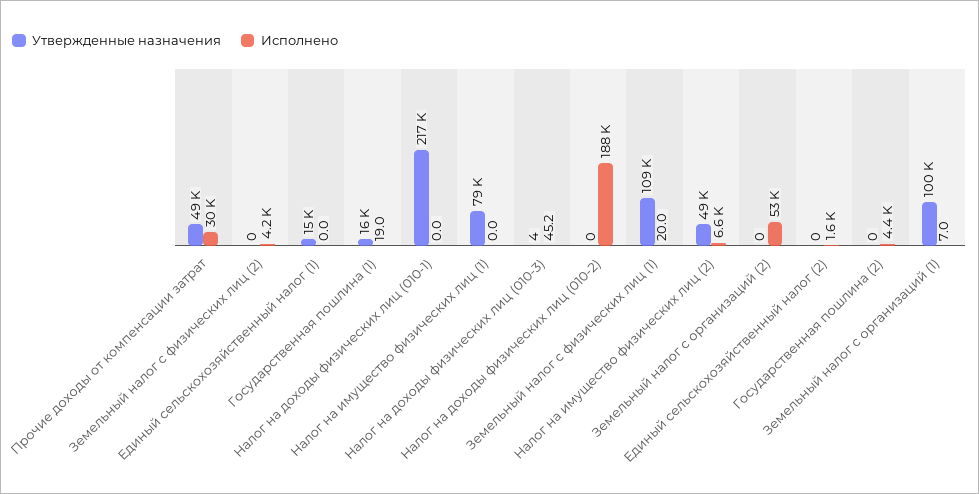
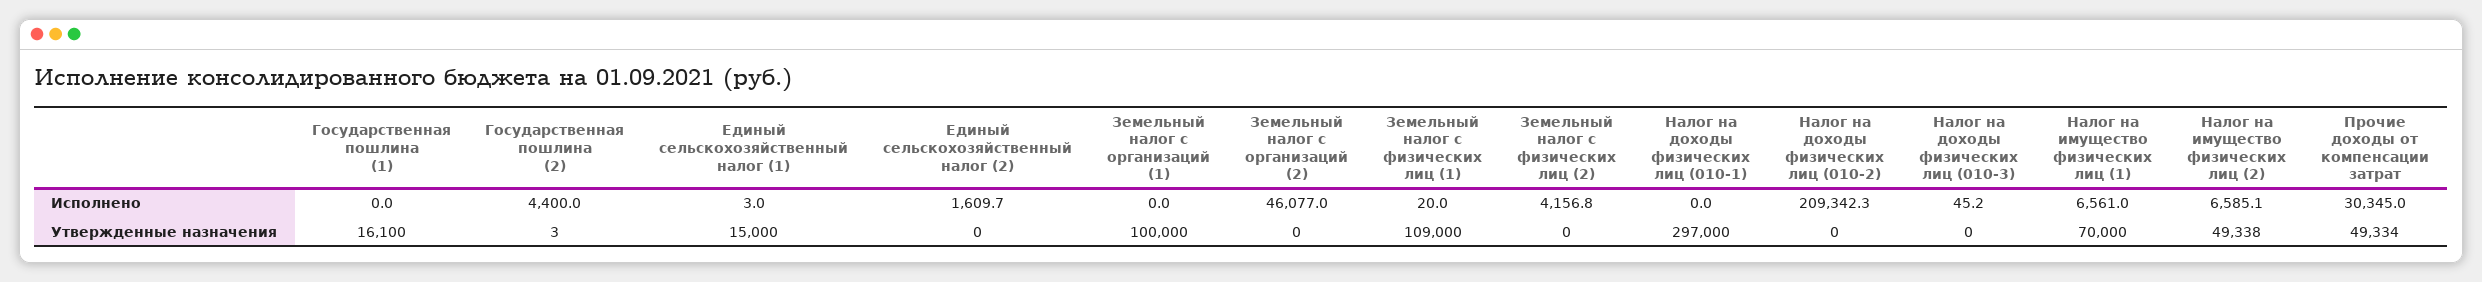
  {
    "Утвержденные назначения": {
      "Прочие доходы от компенсации затрат": 49334,
      "Земельный налог с физических лиц (2)": 0,
      "Единый сельскохозяйственный налог (1)": 15000,
      "Государственная пошлина (1)": 16100,
-     "Налог на доходы физических лиц (010-1)": 217000,
+     "Налог на доходы физических лиц (010-1)": 297000,
-     "Налог на имущество физических лиц (1)": 79000,
+     "Налог на имущество физических лиц (1)": 70000,
-     "Налог на доходы физических лиц (010-3)": 4,
+     "Налог на доходы физических лиц (010-3)": 0,
      "Налог на доходы физических лиц (010-2)": 0,
      "Земельный налог с физических лиц (1)": 109000,
      "Налог на имущество физических лиц (2)": 49338,
      "Земельный налог с организаций (2)": 0,
      "Единый сельскохозяйственный налог (2)": 0,
-     "Государственная пошлина (2)": 0,
+     "Государственная пошлина (2)": 3,
      "Земельный налог с организаций (1)": 100000
    },
    "Исполнено": {
      "Прочие доходы от компенсации затрат": 30345,
      "Земельный налог с физических лиц (2)": 4156.8,
-     "Единый сельскохозяйственный налог (1)": 0,
+     "Единый сельскохозяйственный налог (1)": 3,
-     "Государственная пошлина (1)": 19,
+     "Государственная пошлина (1)": 0,
      "Налог на доходы физических лиц (010-1)": 0,
-     "Налог на имущество физических лиц (1)": 0,
+     "Налог на имущество физических лиц (1)": 6561,
      "Налог на доходы физических лиц (010-3)": 45.2,
-     "Налог на доходы физических лиц (010-2)": 188000,
+     "Налог на доходы физических лиц (010-2)": 209342.3,
      "Земельный налог с физических лиц (1)": 20,
      "Налог на имущество физических лиц (2)": 6585.1,
-     "Земельный налог с организаций (2)": 53000,
+     "Земельный налог с организаций (2)": 46077,
      "Единый сельскохозяйственный налог (2)": 1609.7,
      "Государственная пошлина (2)": 4400,
-     "Земельный налог с организаций (1)": 7
+     "Земельный налог с организаций (1)": 0
    }
  }

